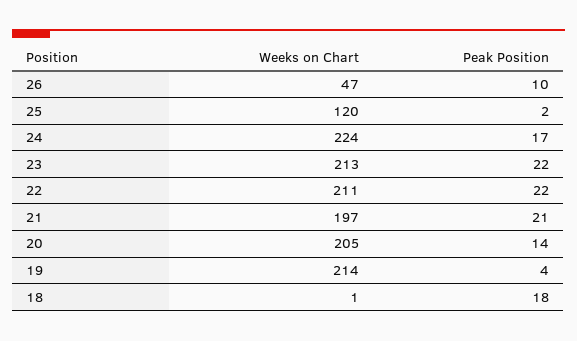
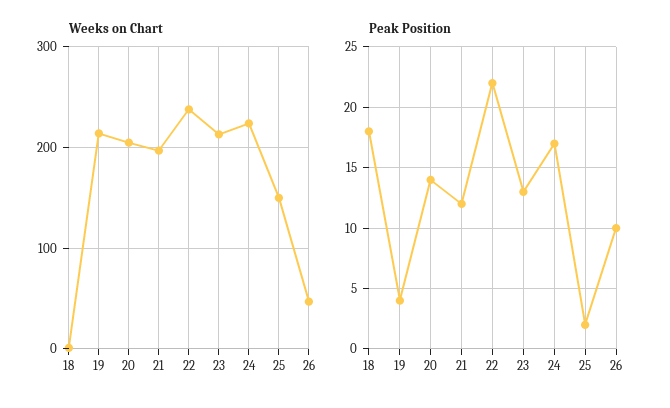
  {
    "Weeks on Chart": {
      "26": 47,
-     "25": 120,
+     "25": 150,
      "24": 224,
      "23": 213,
-     "22": 211,
+     "22": 240,
      "21": 197,
      "20": 205,
      "19": 214,
      "18": 1
    },
    "Peak Position": {
      "26": 10,
      "25": 2,
      "24": 17,
-     "23": 22,
+     "23": 13,
      "22": 22,
-     "21": 21,
+     "21": 12,
      "20": 14,
      "19": 4,
      "18": 18
    }
  }

